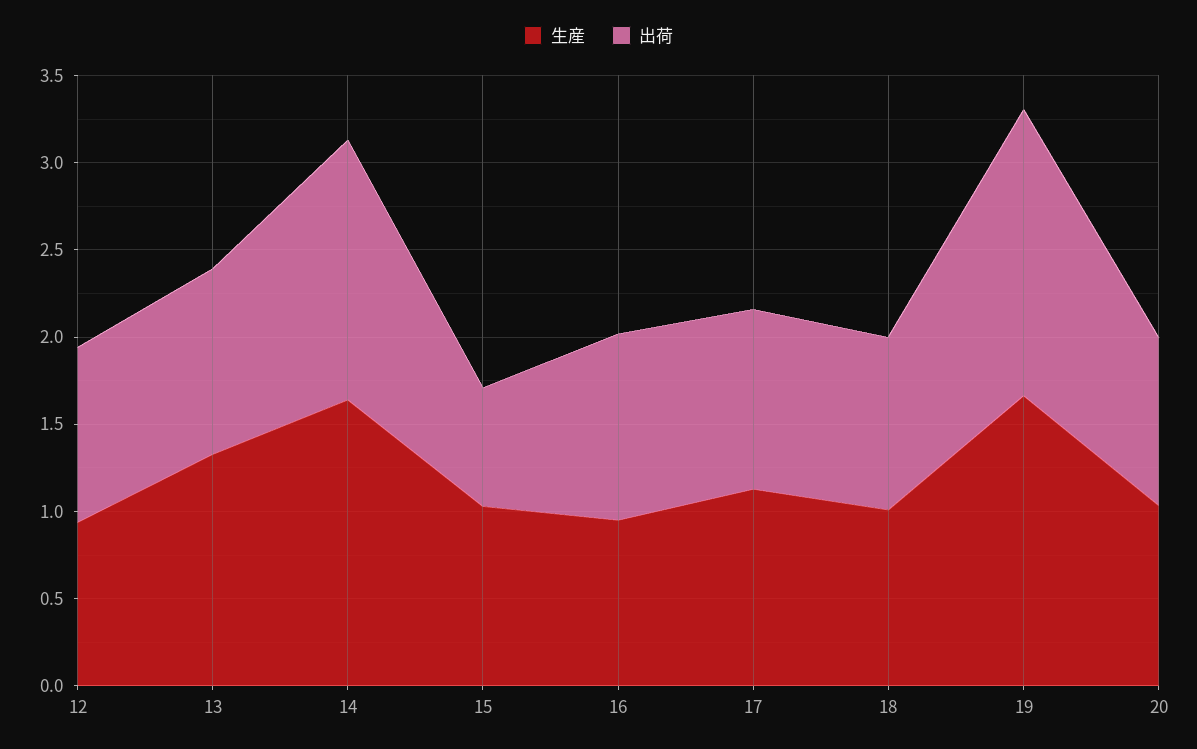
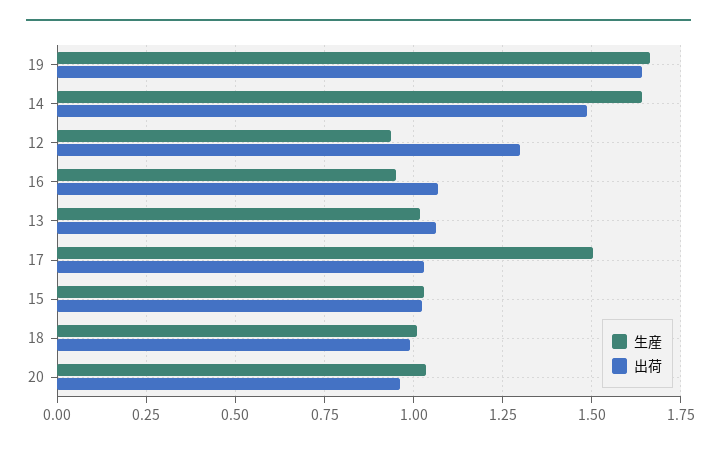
  {
    "生産": {
      "12": 0.95,
-     "13": 1.3,
+     "13": 1.025,
      "14": 1.65,
      "15": 1.025,
      "16": 0.95,
-     "17": 1.1,
+     "17": 1.5,
      "18": 1,
      "19": 1.675,
      "20": 1.025
    },
    "出荷": {
-     "12": 1,
+     "12": 1.3,
      "13": 1.075,
      "14": 1.5,
-     "15": 0.7,
+     "15": 1.025,
      "16": 1.075,
      "17": 1.025,
      "18": 1,
      "19": 1.65,
      "20": 0.95
    }
  }

